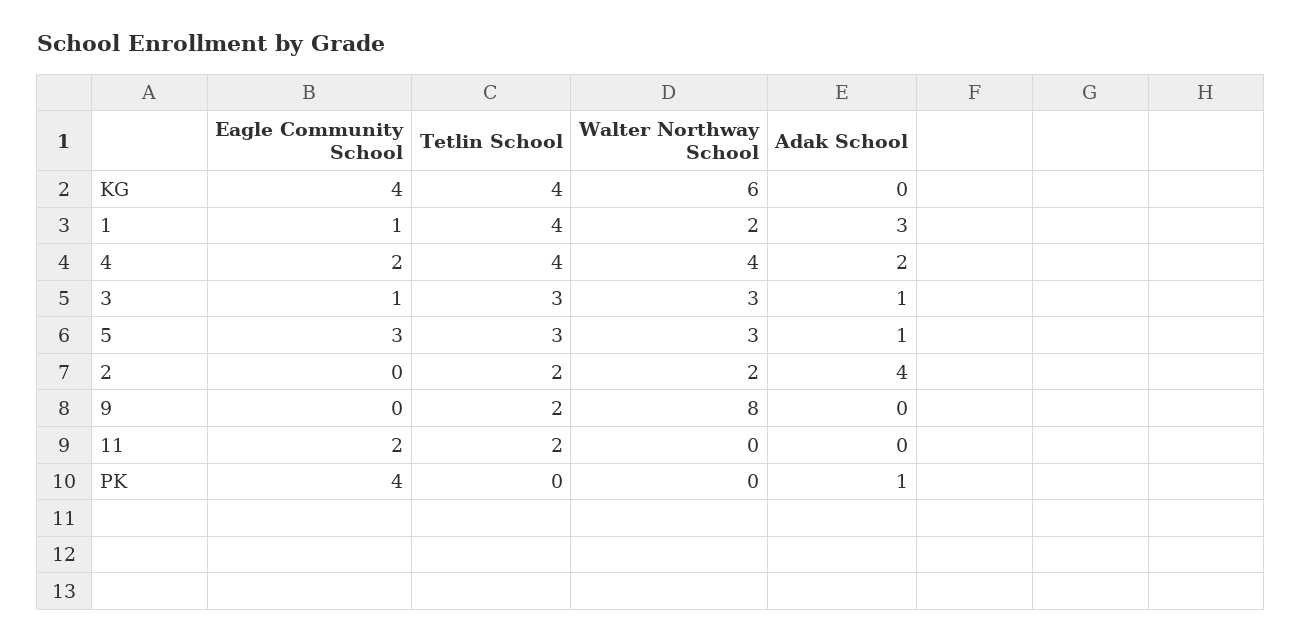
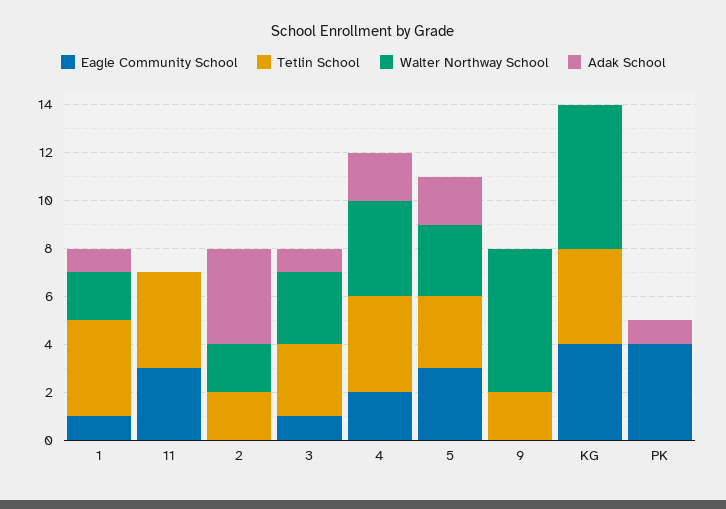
  {
    "Eagle Community School": {
      "KG": 4,
      "1": 1,
      "4": 2,
      "3": 1,
      "5": 3,
      "2": 0,
      "9": 0,
-     "11": 2,
+     "11": 3,
      "PK": 4
    },
    "Tetlin School": {
      "KG": 4,
      "1": 4,
      "4": 4,
      "3": 3,
      "5": 3,
      "2": 2,
      "9": 2,
-     "11": 2,
+     "11": 4,
      "PK": 0
    },
    "Walter Northway School": {
      "KG": 6,
      "1": 2,
      "4": 4,
      "3": 3,
      "5": 3,
      "2": 2,
-     "9": 8,
+     "9": 6,
      "11": 0,
      "PK": 0
    },
    "Adak School": {
      "KG": 0,
-     "1": 3,
+     "1": 1,
      "4": 2,
      "3": 1,
-     "5": 1,
+     "5": 2,
      "2": 4,
      "9": 0,
      "11": 0,
      "PK": 1
    }
  }

